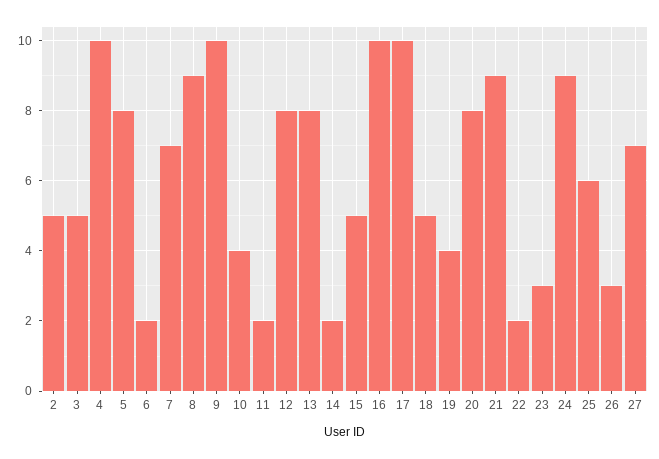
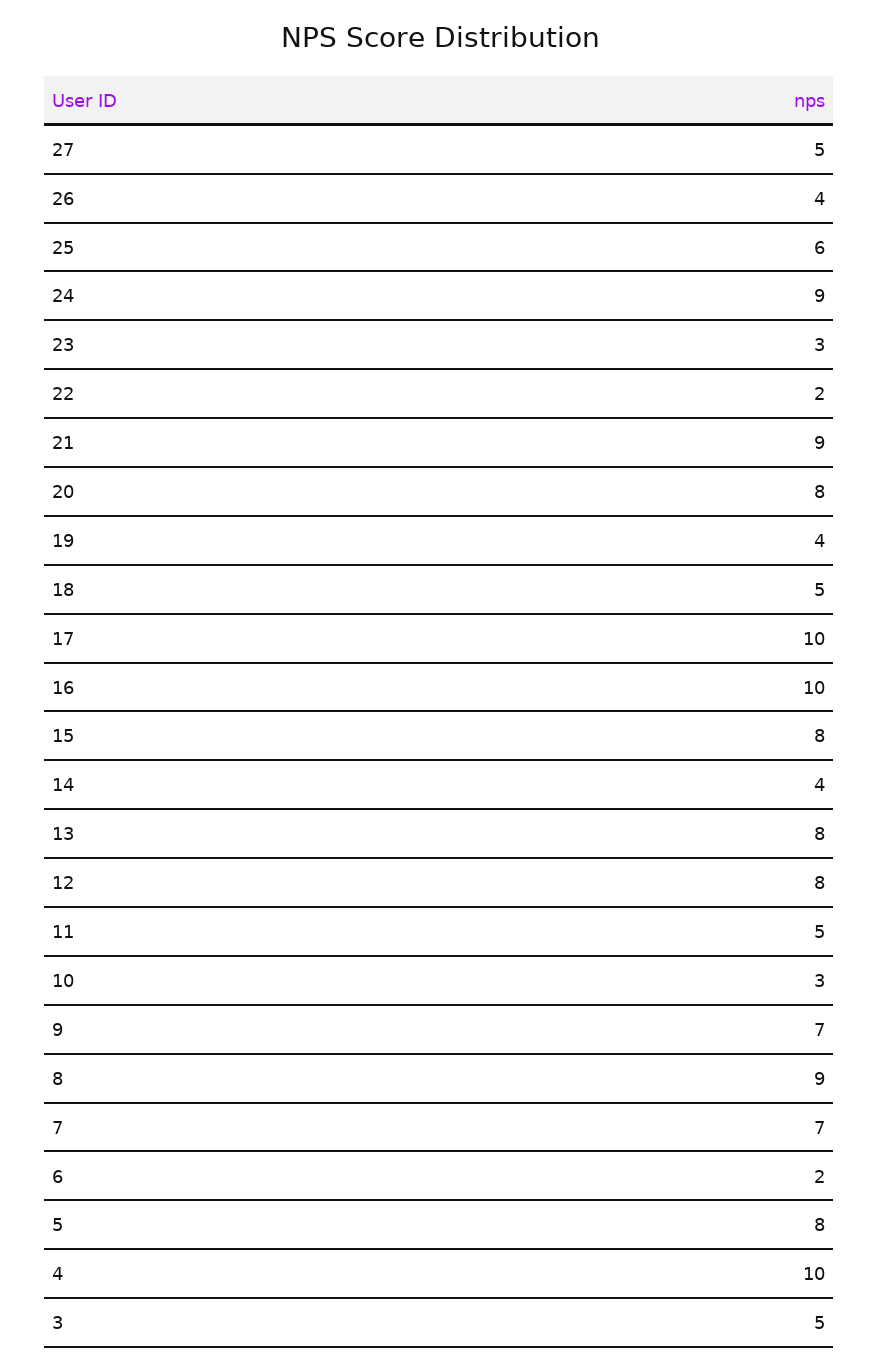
  {
-   "2": 5,
    "3": 5,
    "4": 10,
    "5": 8,
    "6": 2,
    "7": 7,
    "8": 9,
-   "9": 10,
+   "9": 7,
-   "10": 4,
+   "10": 3,
-   "11": 2,
+   "11": 5,
    "12": 8,
    "13": 8,
-   "14": 2,
+   "14": 4,
-   "15": 5,
+   "15": 8,
    "16": 10,
    "17": 10,
    "18": 5,
    "19": 4,
    "20": 8,
    "21": 9,
    "22": 2,
    "23": 3,
    "24": 9,
    "25": 6,
-   "26": 3,
+   "26": 4,
-   "27": 7
+   "27": 5
  }

